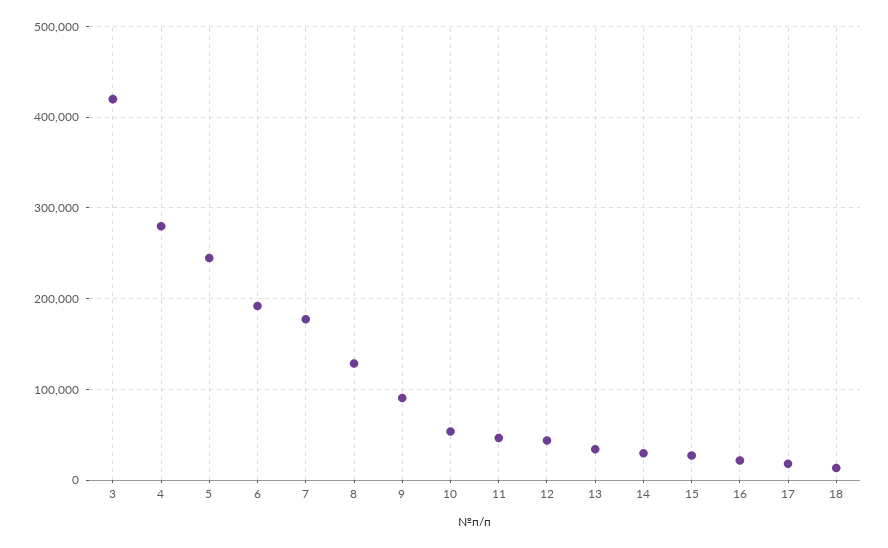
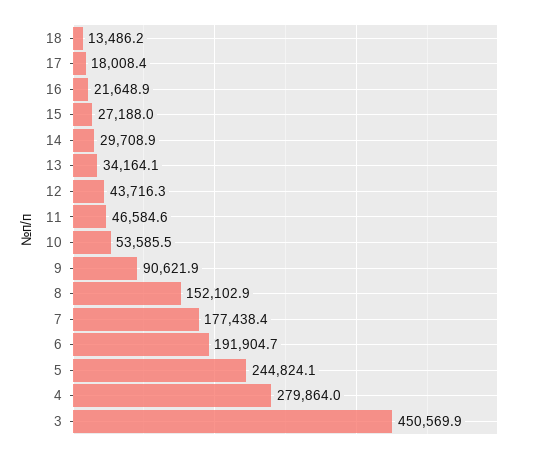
  {
-   "3": 420000,
+   "3": 450569.9,
    "4": 279864,
    "5": 244824.1,
    "6": 191904.7,
    "7": 177438.4,
-   "8": 130000,
+   "8": 152102.9,
    "9": 90621.9,
    "10": 53585.5,
    "11": 46584.6,
    "12": 43716.3,
    "13": 34164.1,
    "14": 29708.9,
    "15": 27188,
    "16": 21648.9,
    "17": 18008.4,
    "18": 13486.2
  }

